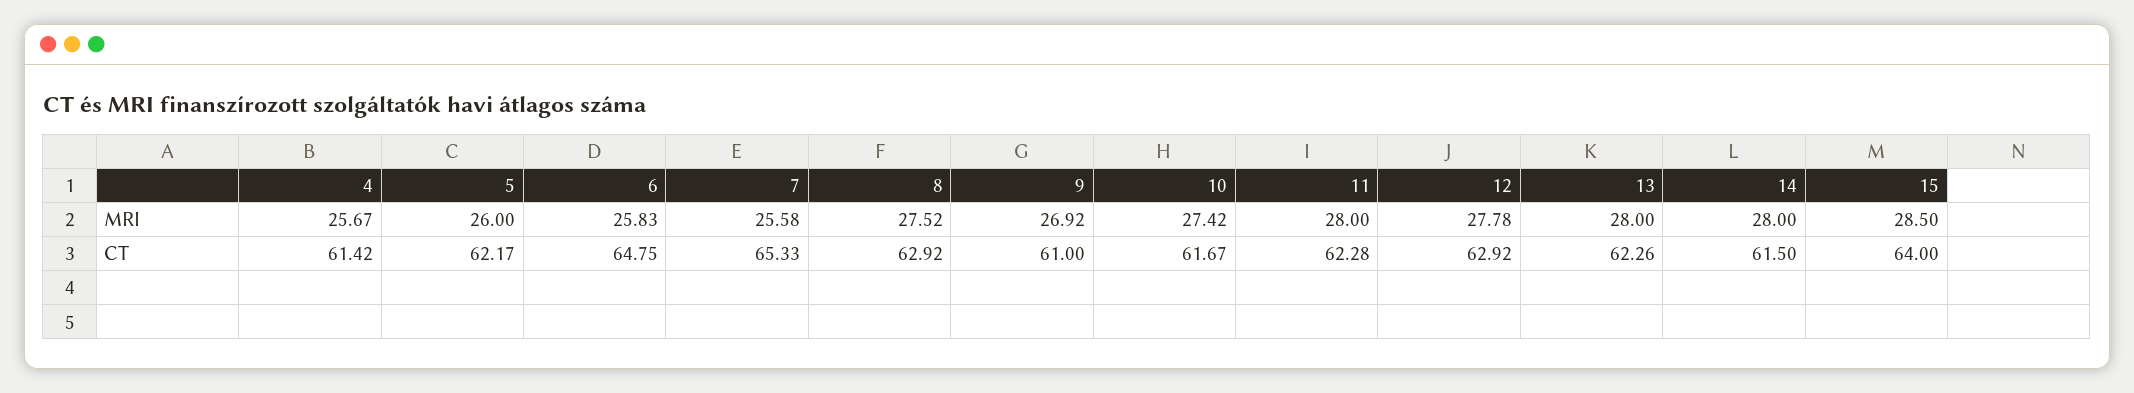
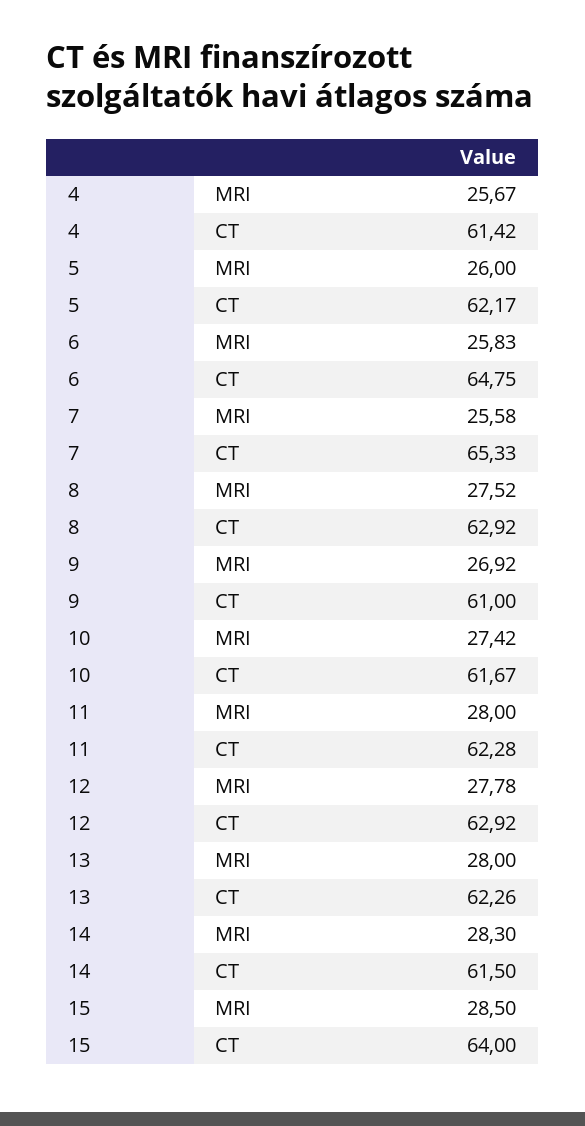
  {
    "4": {
      "MRI": 25.67,
      "CT": 61.42
    },
    "5": {
      "MRI": 26,
      "CT": 62.17
    },
    "6": {
      "MRI": 25.83,
      "CT": 64.75
    },
    "7": {
      "MRI": 25.58,
      "CT": 65.33
    },
    "8": {
      "MRI": 27.52,
      "CT": 62.92
    },
    "9": {
      "MRI": 26.92,
      "CT": 61
    },
    "10": {
      "MRI": 27.42,
      "CT": 61.67
    },
    "11": {
      "MRI": 28,
      "CT": 62.28
    },
    "12": {
      "MRI": 27.78,
      "CT": 62.92
    },
    "13": {
      "MRI": 28,
      "CT": 62.26
    },
    "14": {
-     "MRI": 28,
+     "MRI": 28.3,
      "CT": 61.5
    },
    "15": {
      "MRI": 28.5,
      "CT": 64
    }
  }

